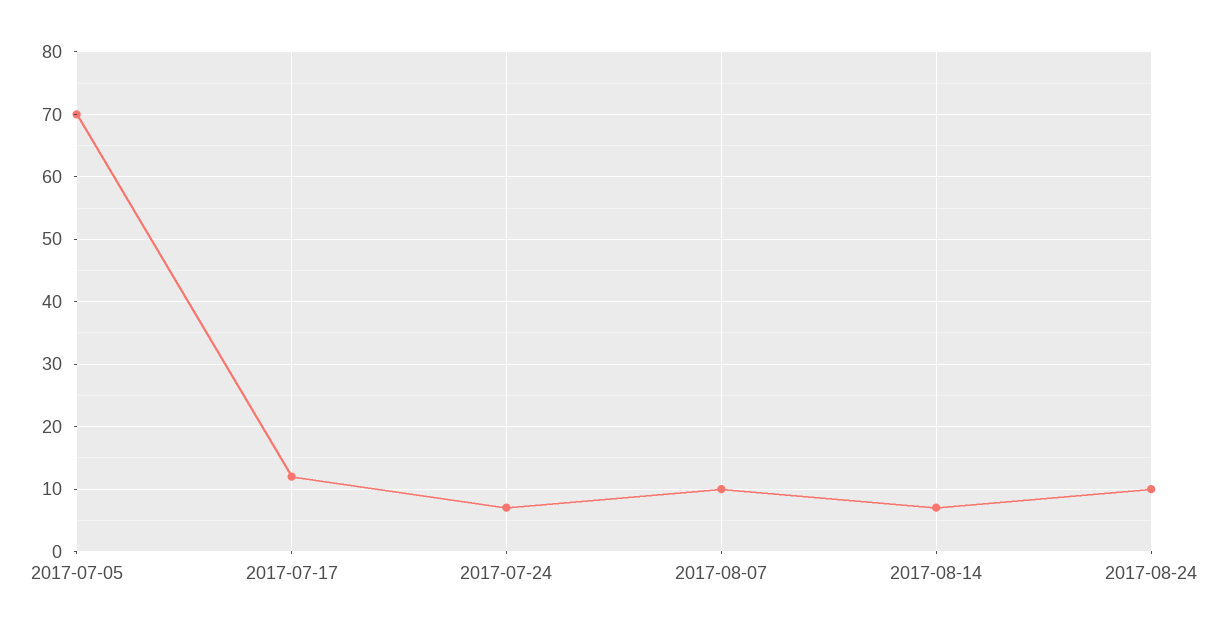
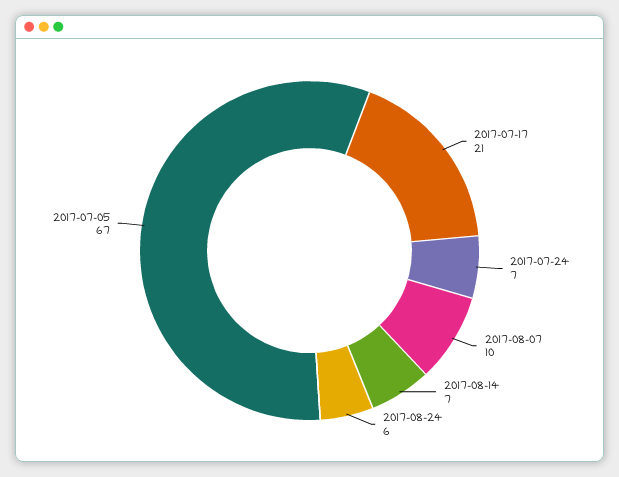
  {
-   "2017-07-05": 70,
+   "2017-07-05": 67,
-   "2017-07-17": 12,
+   "2017-07-17": 21,
    "2017-07-24": 7,
    "2017-08-07": 10,
    "2017-08-14": 7,
-   "2017-08-24": 10
+   "2017-08-24": 6
  }

